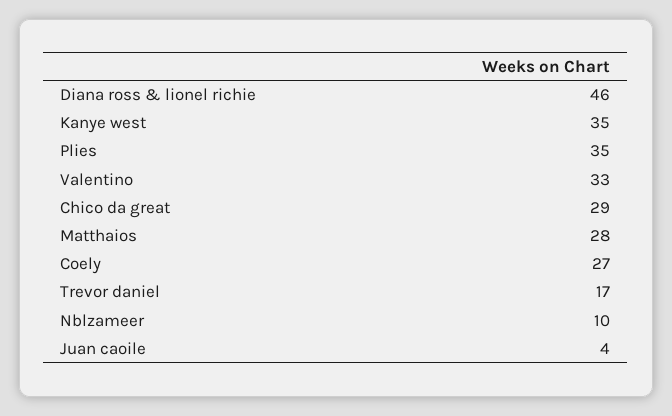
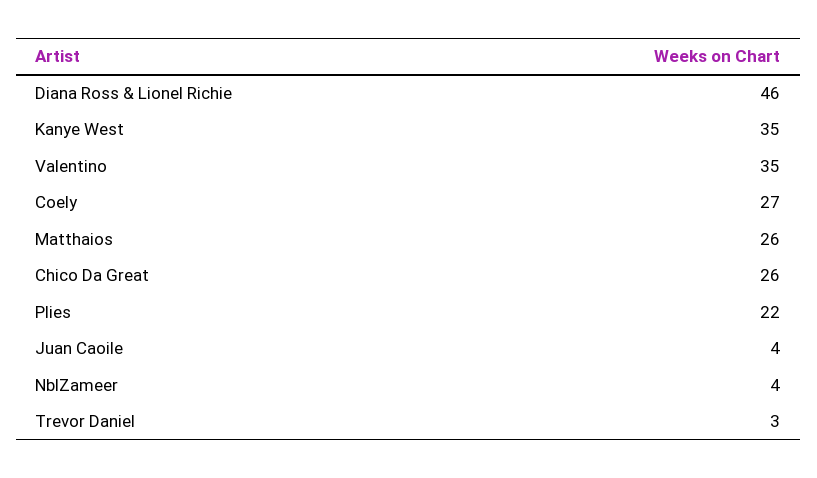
  {
    "Diana ross & lionel richie": 46,
    "Kanye west": 35,
-   "Plies": 35,
+   "Plies": 22,
-   "Valentino": 33,
+   "Valentino": 35,
-   "Chico da great": 29,
+   "Chico da great": 26,
-   "Matthaios": 28,
+   "Matthaios": 26,
    "Coely": 27,
-   "Trevor daniel": 17,
+   "Trevor daniel": 3,
-   "Nblzameer": 10,
+   "Nblzameer": 4,
    "Juan caoile": 4
  }

